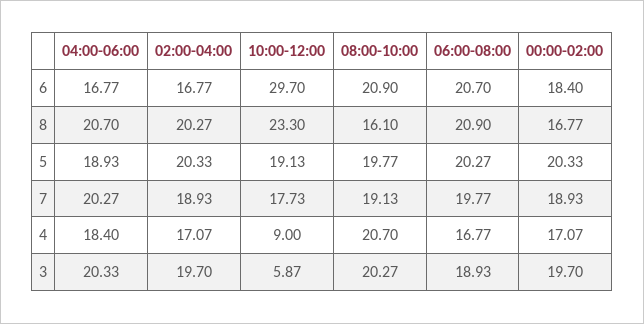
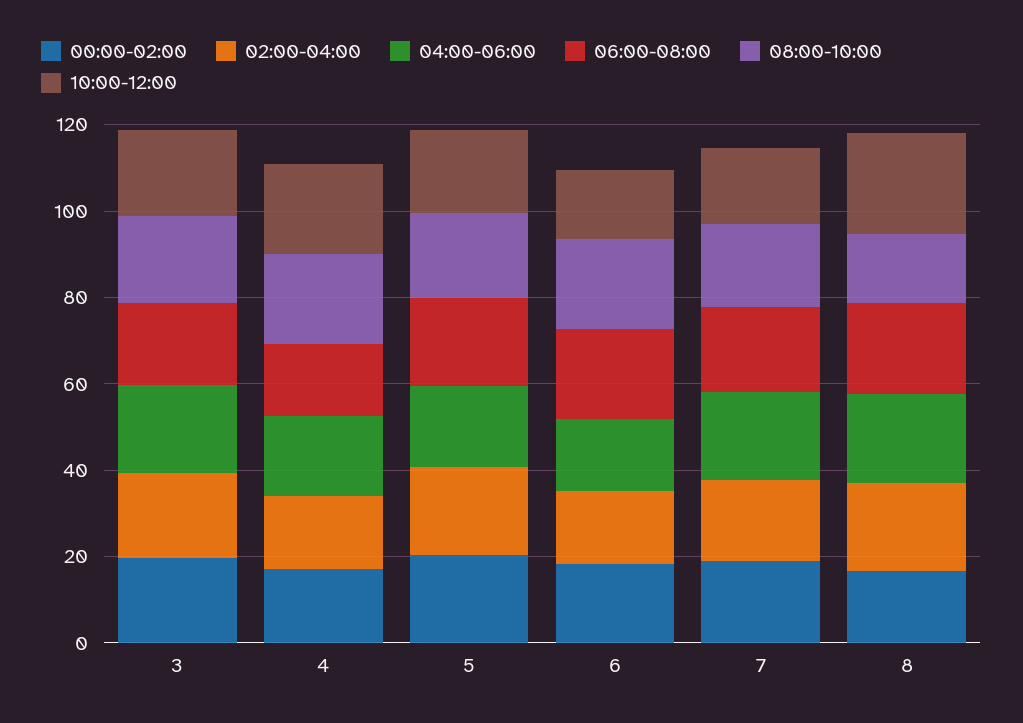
  {
    "04:00-06:00": {
      "6": 16.77,
      "8": 20.7,
      "5": 18.93,
      "7": 20.27,
      "4": 18.4,
      "3": 20.33
    },
    "02:00-04:00": {
      "6": 16.77,
      "8": 20.27,
      "5": 20.33,
      "7": 18.93,
      "4": 17.07,
      "3": 19.7
    },
    "10:00-12:00": {
-     "6": 29.7,
+     "6": 15,
      "8": 23.3,
      "5": 19.13,
      "7": 17.73,
-     "4": 9,
+     "4": 20,
-     "3": 5.87
+     "3": 20
    },
    "08:00-10:00": {
      "6": 20.9,
      "8": 16.1,
      "5": 19.77,
      "7": 19.13,
      "4": 20.7,
      "3": 20.27
    },
    "06:00-08:00": {
      "6": 20.7,
      "8": 20.9,
      "5": 20.27,
      "7": 19.77,
      "4": 16.77,
      "3": 18.93
    },
    "00:00-02:00": {
      "6": 18.4,
      "8": 16.77,
      "5": 20.33,
      "7": 18.93,
      "4": 17.07,
      "3": 19.7
    }
  }

